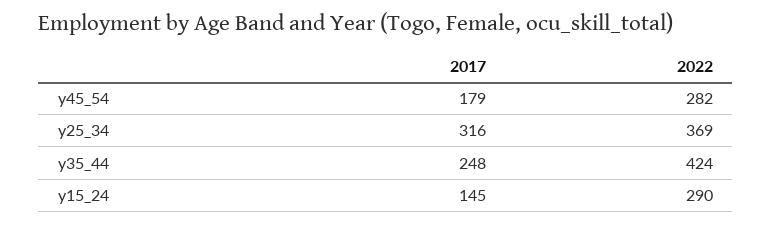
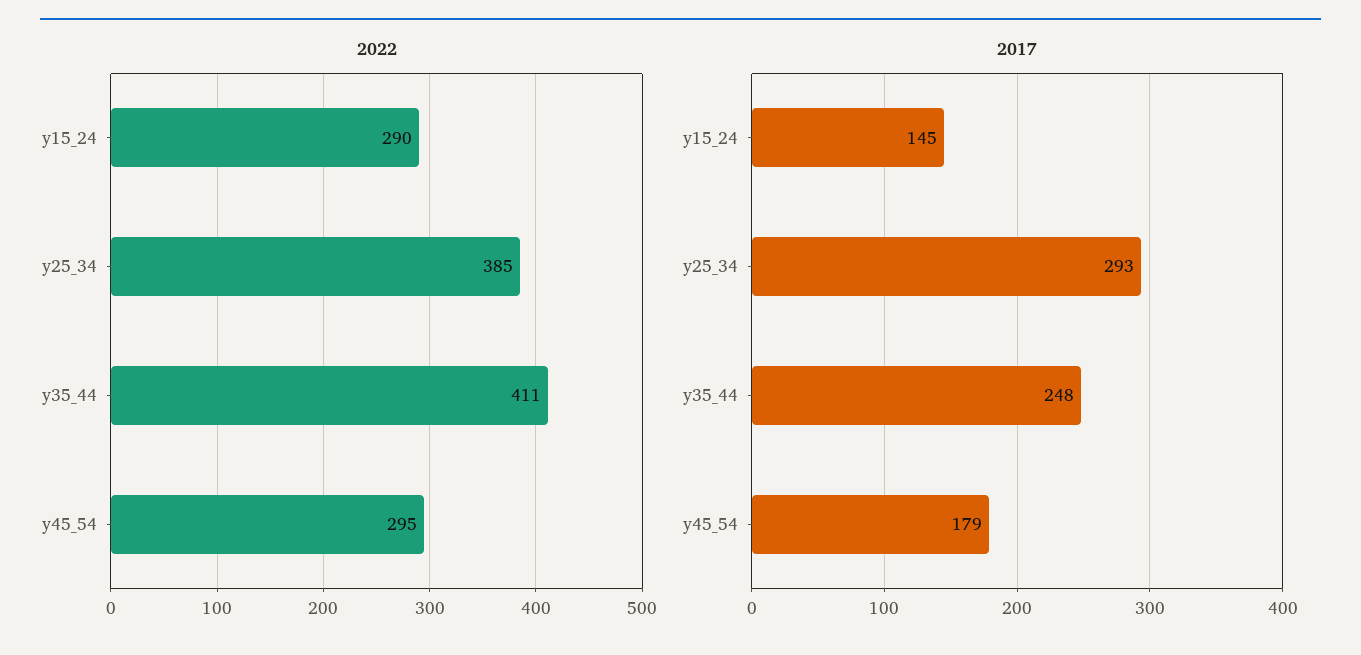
  {
    "2017": {
      "y45_54": 179,
-     "y25_34": 316,
+     "y25_34": 293,
      "y35_44": 248,
      "y15_24": 145
    },
    "2022": {
-     "y45_54": 282,
+     "y45_54": 295,
-     "y25_34": 369,
+     "y25_34": 385,
-     "y35_44": 424,
+     "y35_44": 411,
      "y15_24": 290
    }
  }

